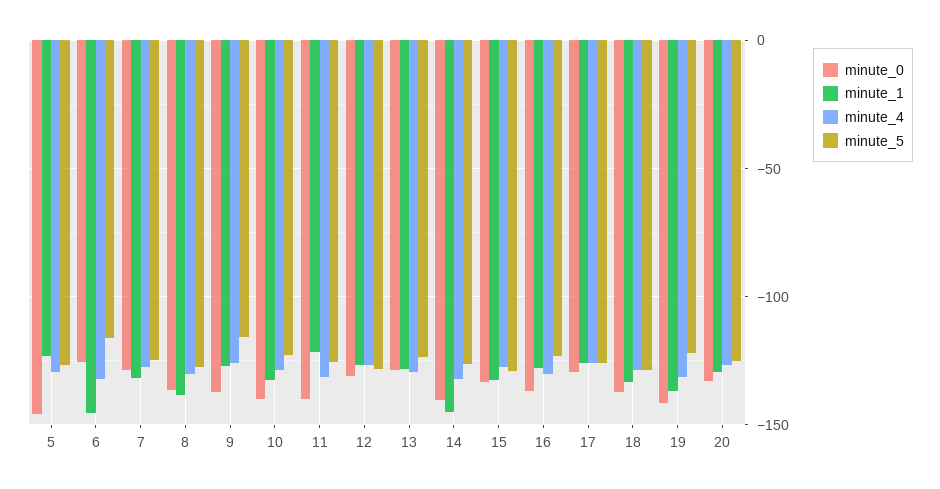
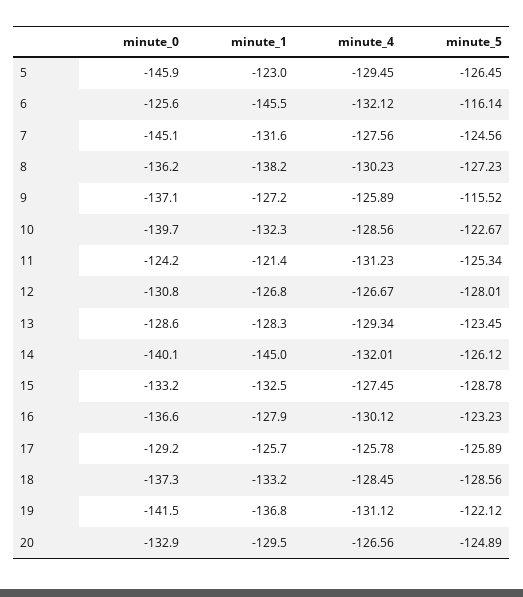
  {
    "minute_0": {
      "5": -145.9,
      "6": -125.6,
-     "7": -130,
+     "7": -145.1,
      "8": -136.2,
      "9": -137.1,
      "10": -139.7,
-     "11": -140,
+     "11": -124.2,
      "12": -130.8,
      "13": -128.6,
      "14": -140.1,
      "15": -133.2,
      "16": -136.6,
      "17": -129.2,
      "18": -137.3,
      "19": -141.5,
      "20": -132.9
    },
    "minute_1": {
      "5": -123,
      "6": -145.5,
      "7": -131.6,
      "8": -138.2,
      "9": -127.2,
      "10": -132.3,
      "11": -121.4,
      "12": -126.8,
      "13": -128.3,
      "14": -145,
      "15": -132.5,
      "16": -127.9,
      "17": -125.7,
      "18": -133.2,
      "19": -136.8,
      "20": -129.5
    },
    "minute_4": {
      "5": -129.45,
      "6": -132.12,
      "7": -127.56,
      "8": -130.23,
      "9": -125.89,
      "10": -128.56,
      "11": -131.23,
      "12": -126.67,
      "13": -129.34,
      "14": -132.01,
      "15": -127.45,
      "16": -130.12,
      "17": -125.78,
      "18": -128.45,
      "19": -131.12,
      "20": -126.56
    },
    "minute_5": {
      "5": -126.45,
      "6": -116.14,
      "7": -124.56,
      "8": -127.23,
      "9": -115.52,
      "10": -122.67,
      "11": -125.34,
      "12": -128.01,
      "13": -123.45,
      "14": -126.12,
      "15": -128.78,
      "16": -123.23,
      "17": -125.89,
      "18": -128.56,
      "19": -122.12,
      "20": -124.89
    }
  }

